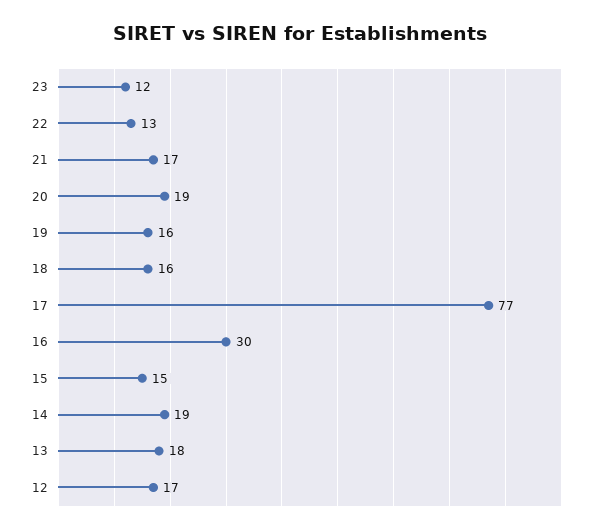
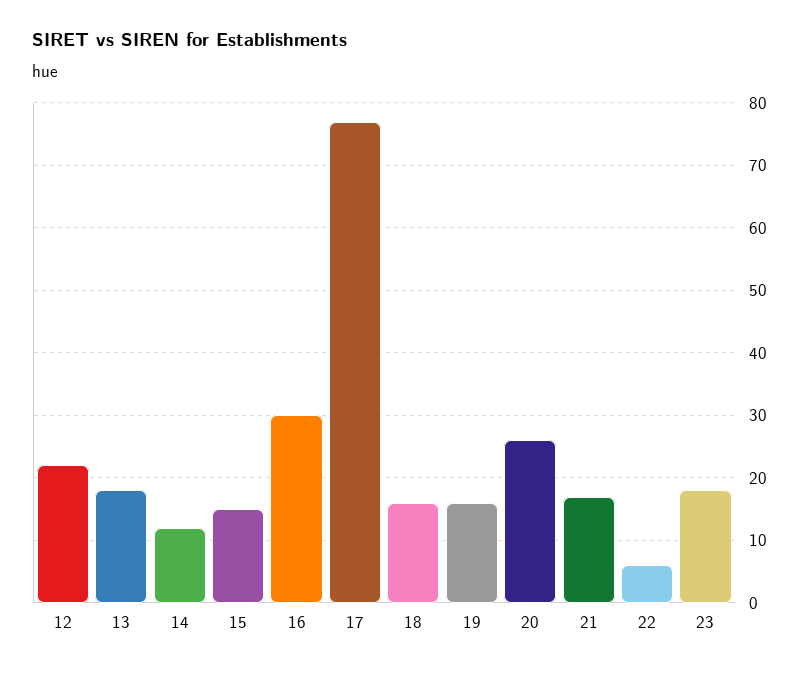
  {
-   "23": 12,
+   "23": 18,
-   "22": 13,
+   "22": 6,
    "21": 17,
-   "20": 19,
+   "20": 26,
    "19": 16,
    "18": 16,
    "17": 77,
    "16": 30,
    "15": 15,
-   "14": 19,
+   "14": 12,
    "13": 18,
-   "12": 17
+   "12": 22
  }

